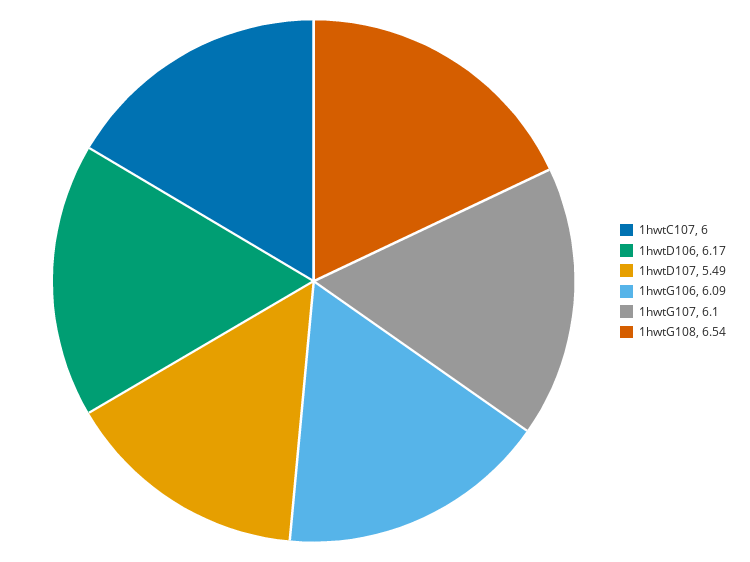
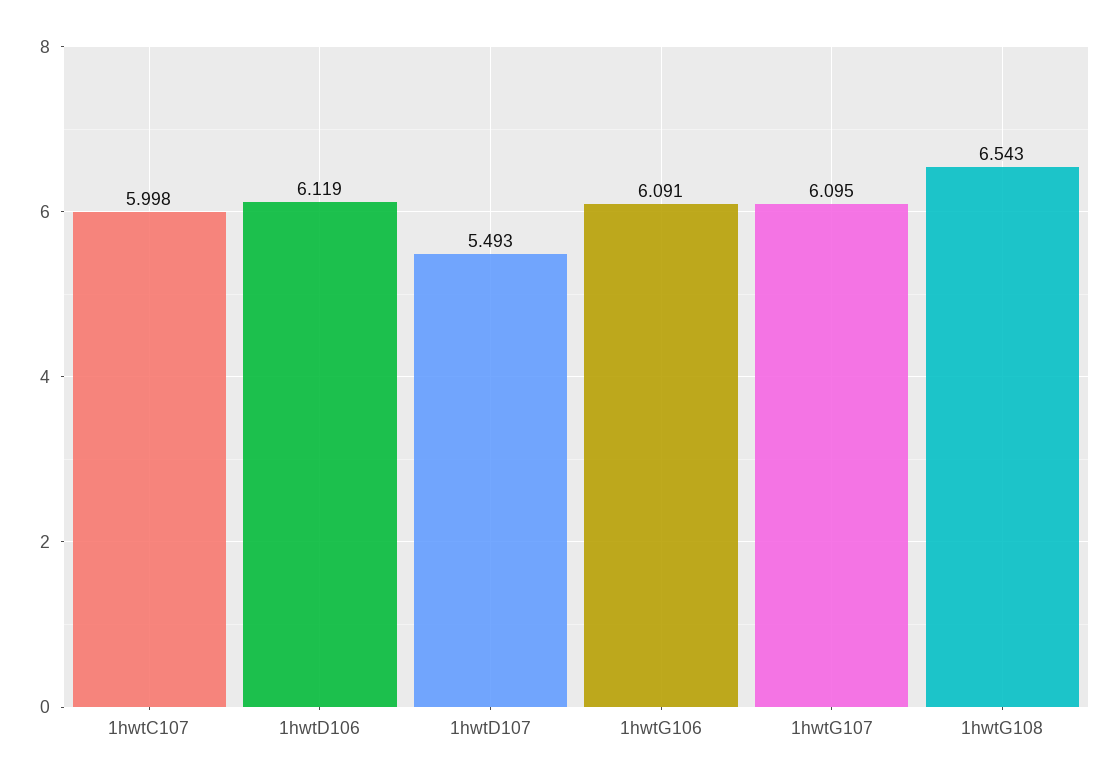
  {
    "1hwtC107": 5.998,
-   "1hwtD106": 6.17,
+   "1hwtD106": 6.119,
    "1hwtD107": 5.493,
    "1hwtG106": 6.091,
    "1hwtG107": 6.095,
    "1hwtG108": 6.543
  }

